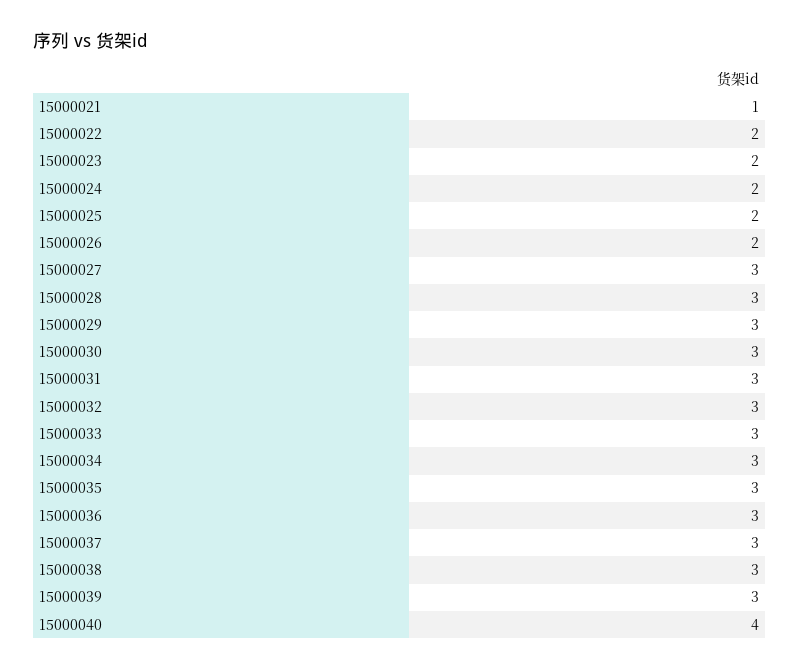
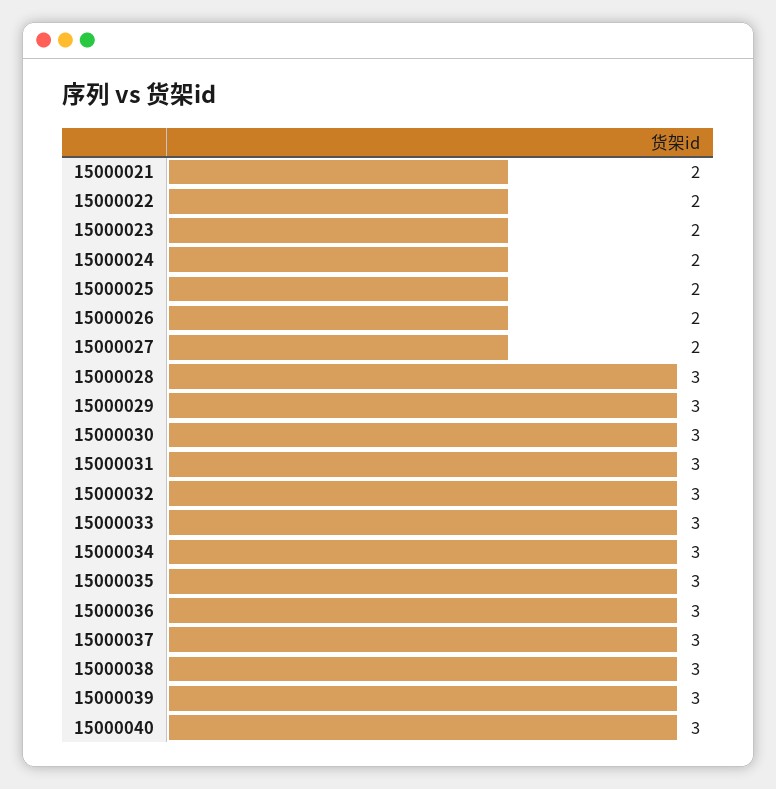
  {
-   "15000021": 1,
+   "15000021": 2,
    "15000022": 2,
    "15000023": 2,
    "15000024": 2,
    "15000025": 2,
    "15000026": 2,
-   "15000027": 3,
+   "15000027": 2,
    "15000028": 3,
    "15000029": 3,
    "15000030": 3,
    "15000031": 3,
    "15000032": 3,
    "15000033": 3,
    "15000034": 3,
    "15000035": 3,
    "15000036": 3,
    "15000037": 3,
    "15000038": 3,
    "15000039": 3,
-   "15000040": 4
+   "15000040": 3
  }

